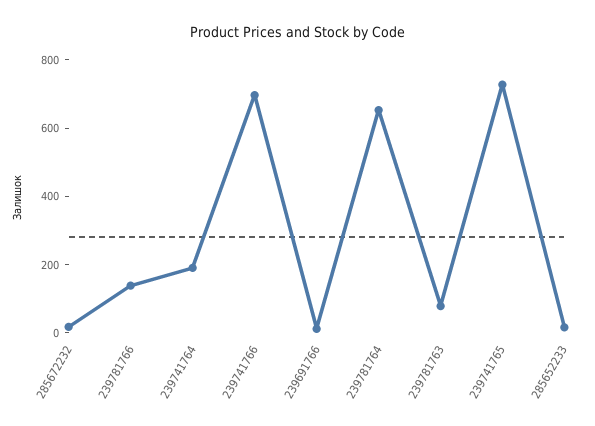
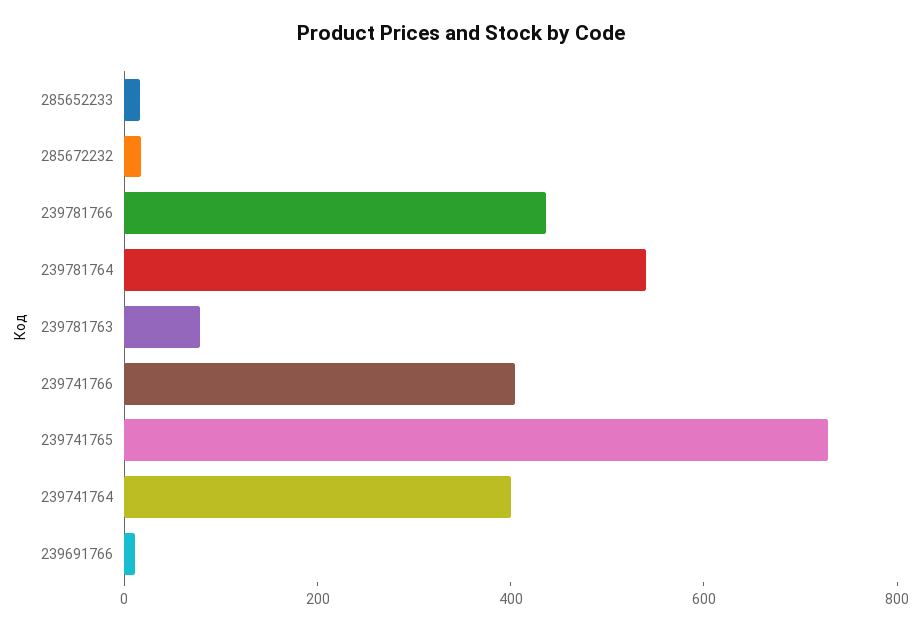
  {
    "285672232": 0,
-   "239781766": 150,
+   "239781766": 450,
-   "239741764": 200,
+   "239741764": 400,
-   "239741766": 700,
+   "239741766": 400,
    "239691766": 0,
-   "239781764": 650,
+   "239781764": 550,
    "239781763": 100,
    "239741765": 750,
    "285652233": 0
  }

